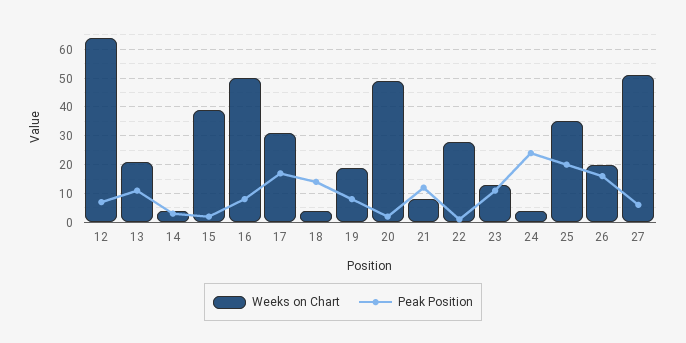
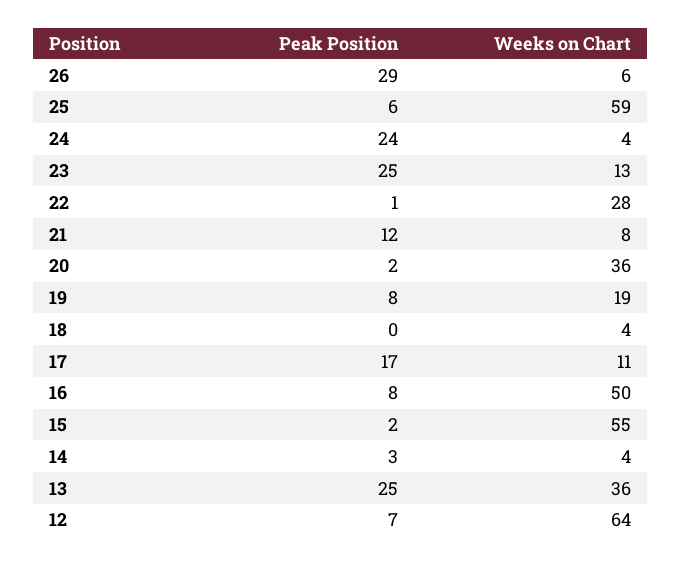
  {
    "Weeks on Chart": {
      "12": 64,
-     "13": 20,
+     "13": 36,
      "14": 4,
-     "15": 40,
+     "15": 55,
      "16": 50,
-     "17": 30,
+     "17": 11,
      "18": 4,
      "19": 19,
-     "20": 50,
+     "20": 36,
      "21": 8,
      "22": 28,
      "23": 13,
      "24": 4,
-     "25": 35,
+     "25": 59,
-     "26": 20,
+     "26": 6
-     "27": 50
    },
    "Peak Position": {
      "12": 7,
-     "13": 10,
+     "13": 25,
      "14": 3,
      "15": 2,
      "16": 8,
      "17": 17,
-     "18": 15,
+     "18": 0,
      "19": 8,
      "20": 2,
      "21": 12,
      "22": 1,
-     "23": 10,
+     "23": 25,
      "24": 24,
-     "25": 20,
+     "25": 6,
-     "26": 15,
+     "26": 29
-     "27": 5
    }
  }

